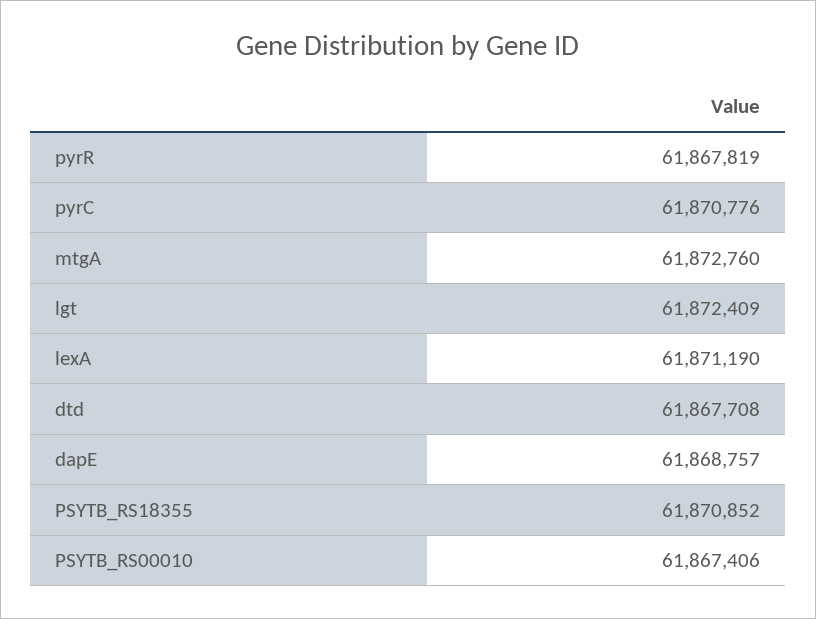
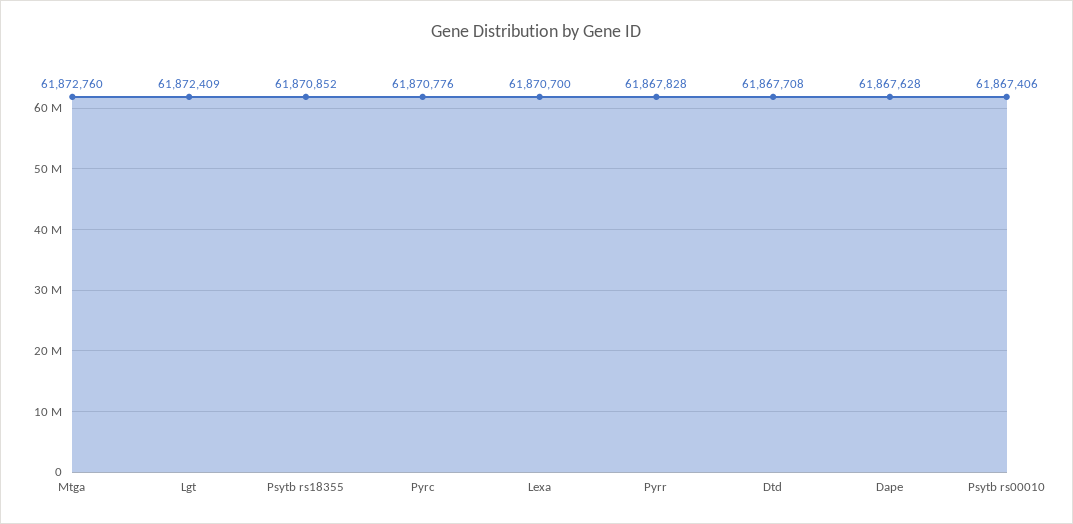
  {
-   "pyrR": 61867819,
+   "pyrR": 61867828,
    "pyrC": 61870776,
    "mtgA": 61872760,
    "lgt": 61872409,
-   "lexA": 61871190,
+   "lexA": 61870700,
    "dtd": 61867708,
-   "dapE": 61868757,
+   "dapE": 61867628,
    "PSYTB_RS18355": 61870852,
    "PSYTB_RS00010": 61867406
  }

